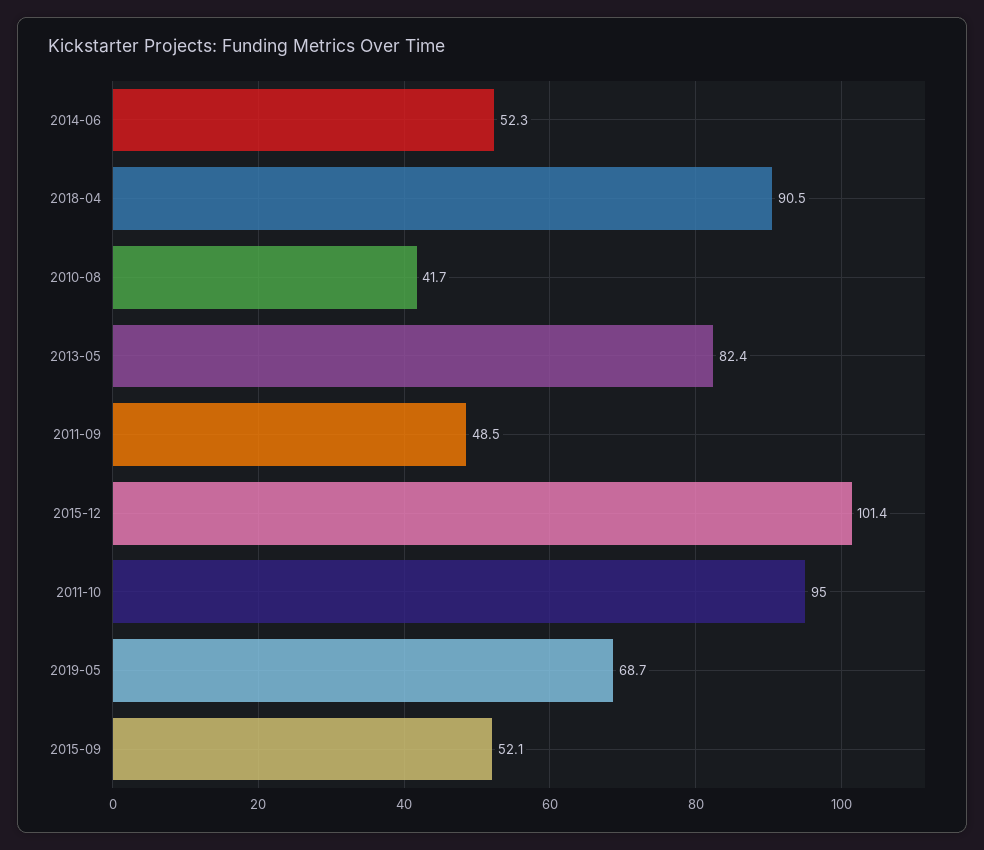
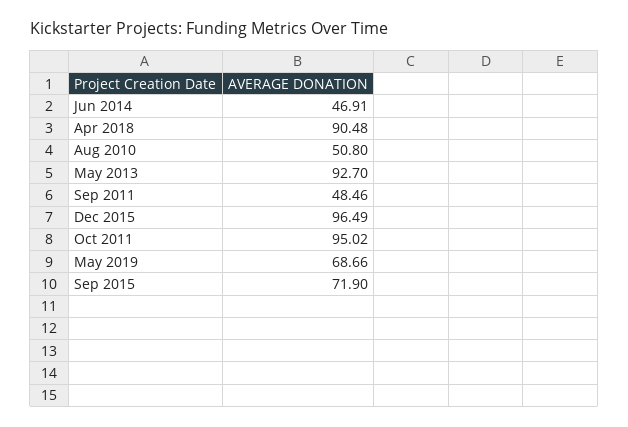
  {
-   "2014-06": 52.3,
+   "2014-06": 46.91,
    "2018-04": 90.48,
-   "2010-08": 41.7,
+   "2010-08": 50.8,
-   "2013-05": 82.4,
+   "2013-05": 92.7,
    "2011-09": 48.46,
-   "2015-12": 101.4,
+   "2015-12": 96.49,
    "2011-10": 95.02,
    "2019-05": 68.66,
-   "2015-09": 52.1
+   "2015-09": 71.9
  }

